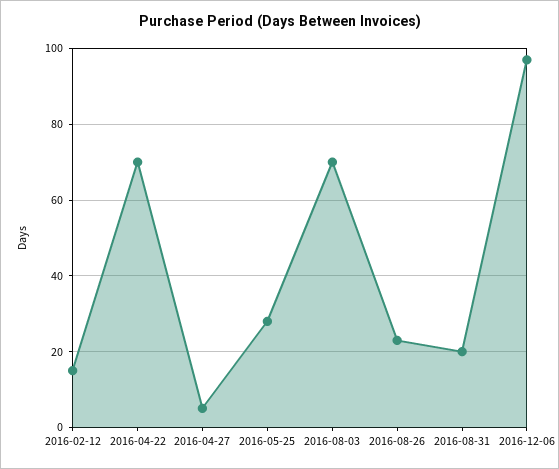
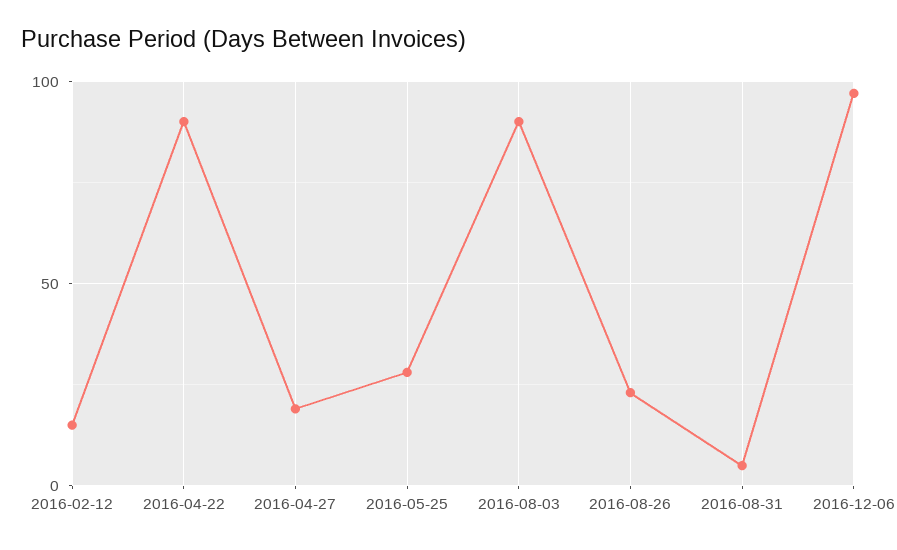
  {
    "2016-02-12": 15,
-   "2016-04-22": 70,
+   "2016-04-22": 90,
-   "2016-04-27": 5,
+   "2016-04-27": 20,
    "2016-05-25": 30,
-   "2016-08-03": 70,
+   "2016-08-03": 90,
    "2016-08-26": 25,
-   "2016-08-31": 20,
+   "2016-08-31": 5,
    "2016-12-06": 95
  }

